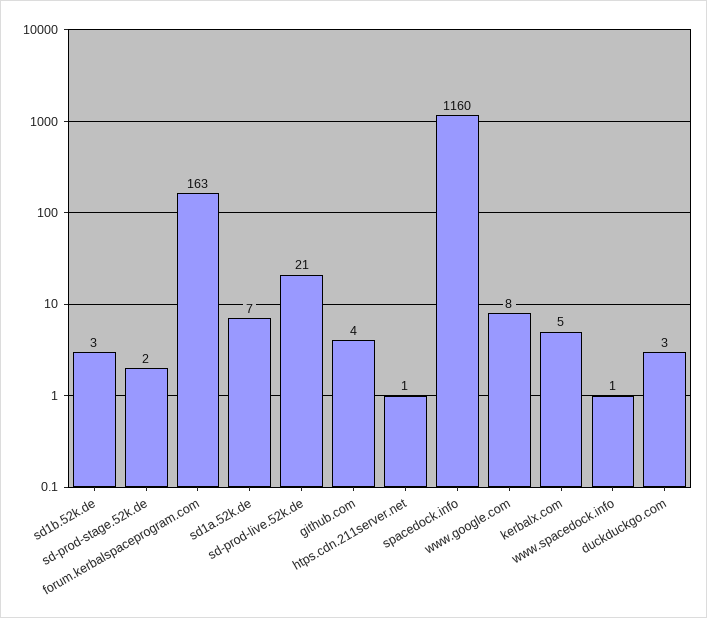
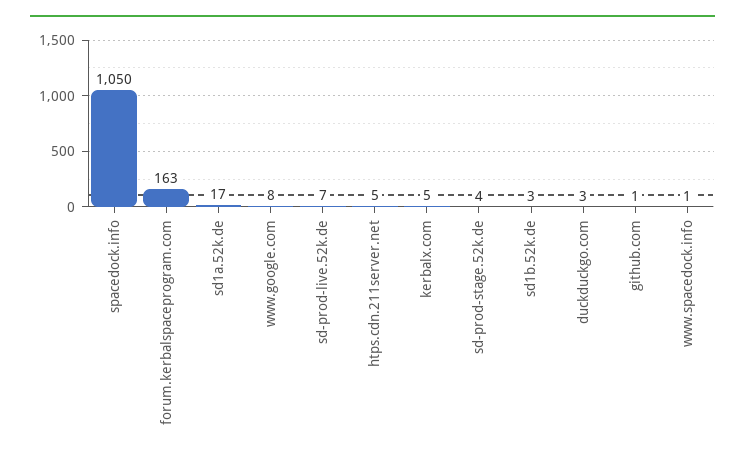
  {
    "sd1b.52k.de": 3,
-   "sd-prod-stage.52k.de": 2,
+   "sd-prod-stage.52k.de": 4,
    "forum.kerbalspaceprogram.com": 163,
-   "sd1a.52k.de": 7,
+   "sd1a.52k.de": 17,
-   "sd-prod-live.52k.de": 21,
+   "sd-prod-live.52k.de": 7,
-   "github.com": 4,
+   "github.com": 1,
-   "htps.cdn.211server.net": 1,
+   "htps.cdn.211server.net": 5,
-   "spacedock.info": 1160,
+   "spacedock.info": 1050,
    "www.google.com": 8,
    "kerbalx.com": 5,
    "www.spacedock.info": 1,
    "duckduckgo.com": 3
  }

